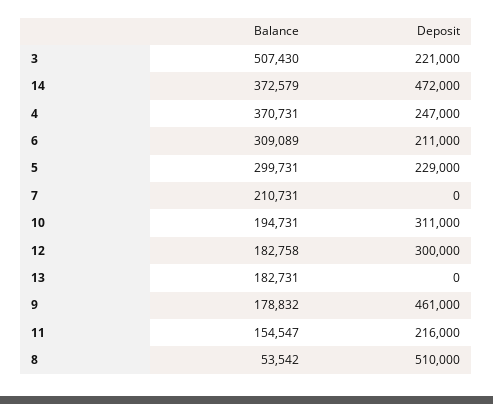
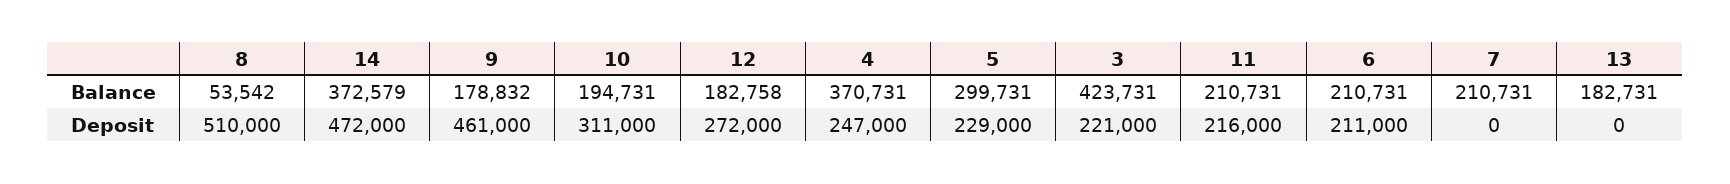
  {
    "Balance": {
-     "3": 507430,
+     "3": 423731,
      "14": 372579,
      "4": 370731,
-     "6": 309089,
+     "6": 210731,
      "5": 299731,
      "7": 210731,
      "10": 194731,
      "12": 182758,
      "13": 182731,
      "9": 178832,
-     "11": 154547,
+     "11": 210731,
      "8": 53542
    },
    "Deposit": {
      "3": 221000,
      "14": 472000,
      "4": 247000,
      "6": 211000,
      "5": 229000,
      "7": 0,
      "10": 311000,
-     "12": 300000,
+     "12": 272000,
      "13": 0,
      "9": 461000,
      "11": 216000,
      "8": 510000
    }
  }

